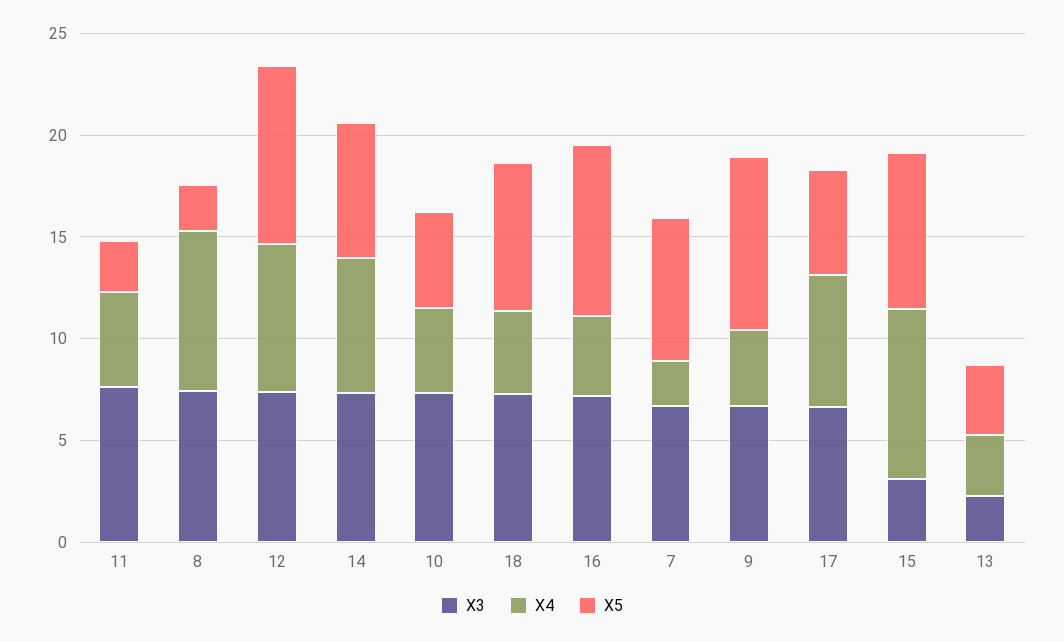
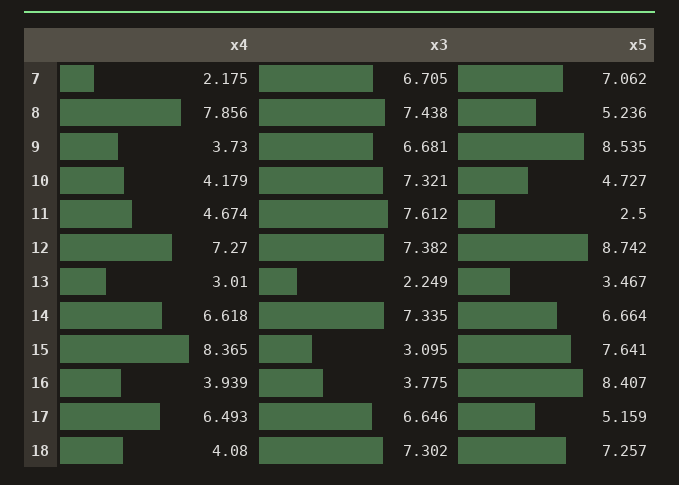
  {
    "X3": {
      "11": 7.612,
      "8": 7.438,
      "12": 7.382,
      "14": 7.335,
      "10": 7.321,
      "18": 7.302,
-     "16": 7,
+     "16": 3.775,
      "7": 6.705,
      "9": 6.681,
      "17": 6.646,
      "15": 3.095,
      "13": 2.249
    },
    "X4": {
      "11": 4.674,
      "8": 7.856,
      "12": 7.27,
      "14": 6.618,
      "10": 4.179,
      "18": 4.08,
      "16": 3.939,
      "7": 2.175,
      "9": 3.73,
      "17": 6.493,
      "15": 8.365,
      "13": 3.01
    },
    "X5": {
      "11": 2.5,
-     "8": 2,
+     "8": 5.236,
      "12": 8.742,
      "14": 6.664,
      "10": 4.727,
      "18": 7.257,
      "16": 8.407,
      "7": 7.062,
      "9": 8.535,
      "17": 5.159,
      "15": 7.641,
      "13": 3.467
    }
  }

